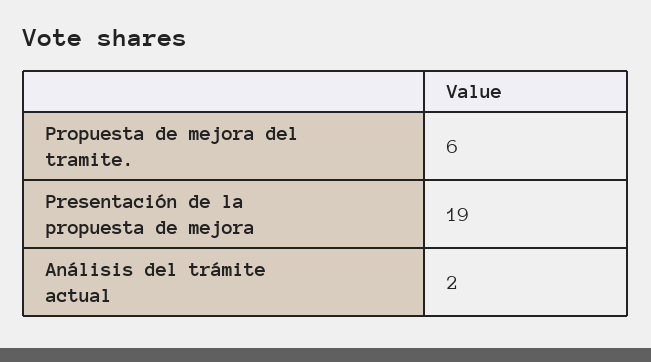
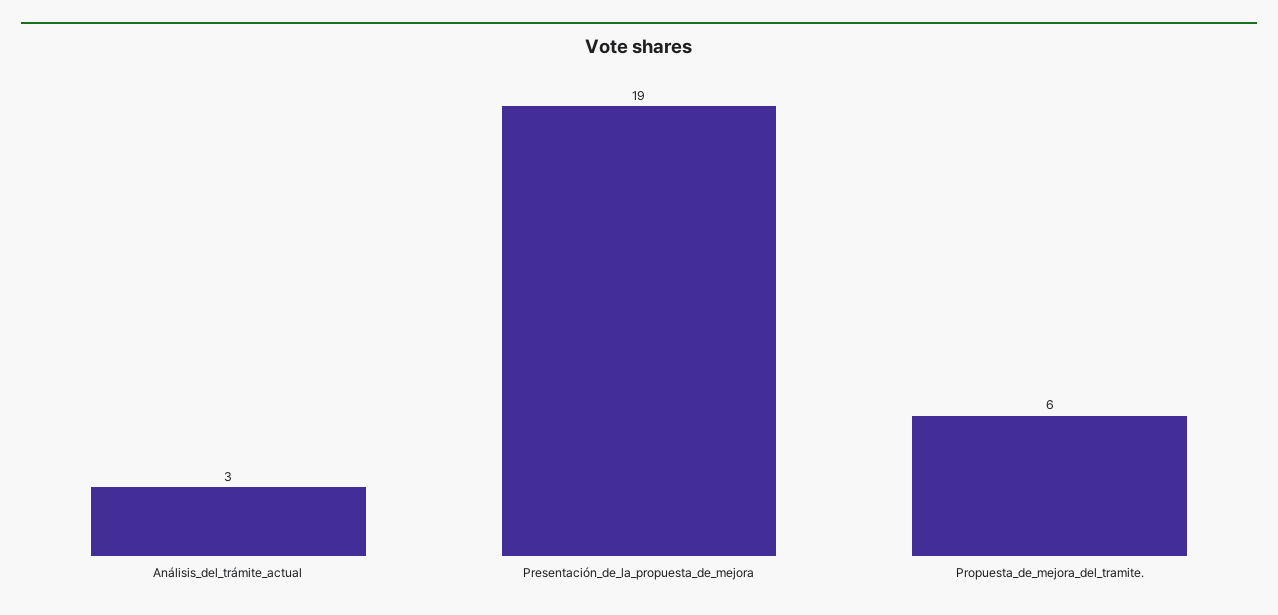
  {
    "Propuesta de mejora del tramite.": 6,
    "Presentación de la propuesta de mejora": 19,
-   "Análisis del trámite actual": 2
+   "Análisis del trámite actual": 3
  }

